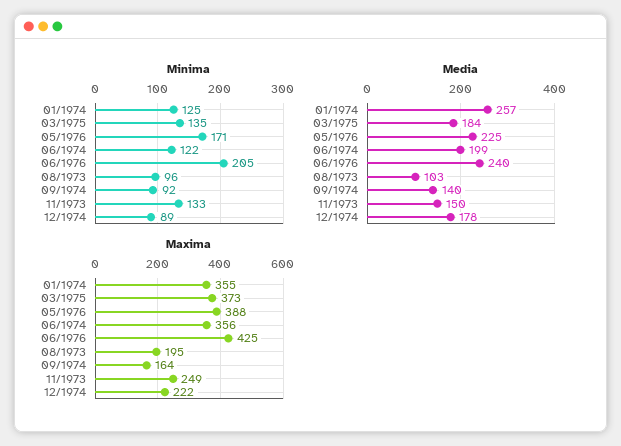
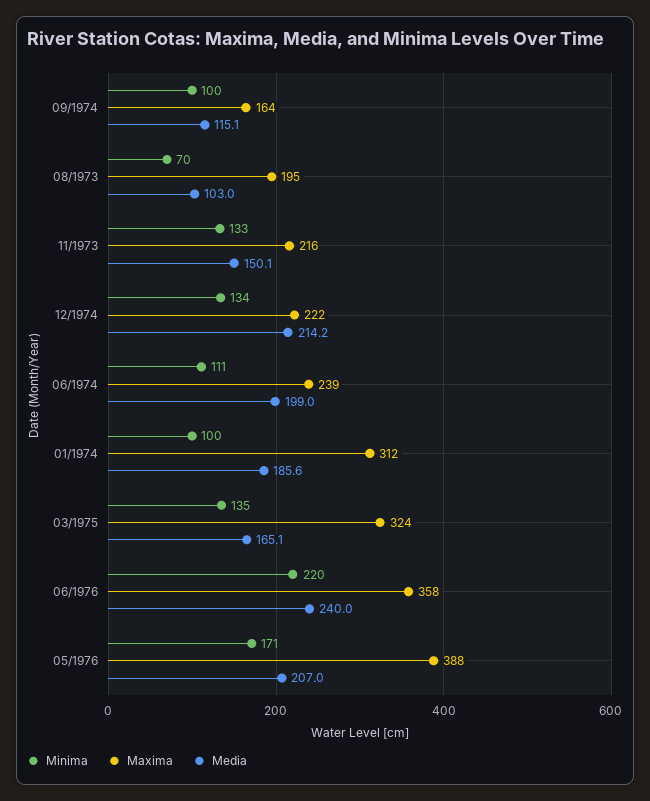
  {
    "Minima": {
-     "01/1974": 125,
+     "01/1974": 100,
      "03/1975": 135,
      "05/1976": 171,
-     "06/1974": 122,
+     "06/1974": 111,
-     "06/1976": 205,
+     "06/1976": 220,
-     "08/1973": 96,
+     "08/1973": 70,
-     "09/1974": 92,
+     "09/1974": 100,
      "11/1973": 133,
-     "12/1974": 89
+     "12/1974": 134
    },
    "Media": {
-     "01/1974": 257,
+     "01/1974": 185.6,
-     "03/1975": 184,
+     "03/1975": 165.1,
-     "05/1976": 225,
+     "05/1976": 207,
      "06/1974": 199,
      "06/1976": 240,
      "08/1973": 103,
-     "09/1974": 140,
+     "09/1974": 115.1,
      "11/1973": 150.1,
-     "12/1974": 178
+     "12/1974": 214.2
    },
    "Maxima": {
-     "01/1974": 355,
+     "01/1974": 312,
-     "03/1975": 373,
+     "03/1975": 324,
      "05/1976": 388,
-     "06/1974": 356,
+     "06/1974": 239,
-     "06/1976": 425,
+     "06/1976": 358,
      "08/1973": 195,
      "09/1974": 164,
-     "11/1973": 249,
+     "11/1973": 216,
      "12/1974": 222
    }
  }

